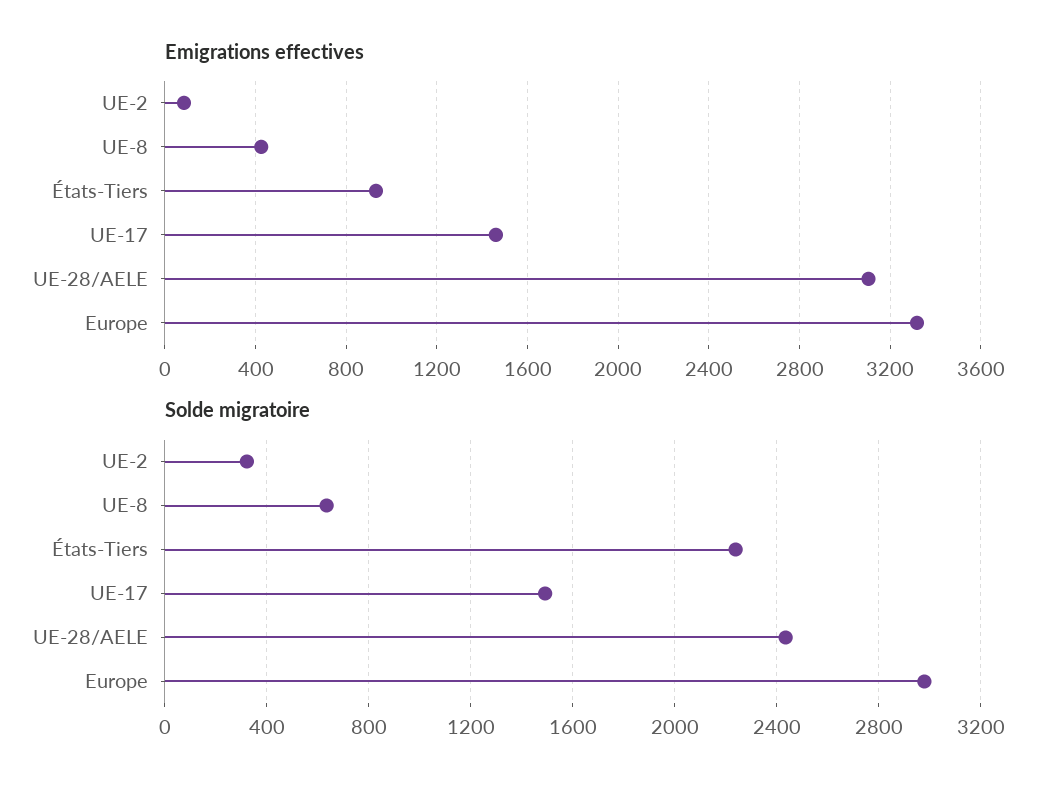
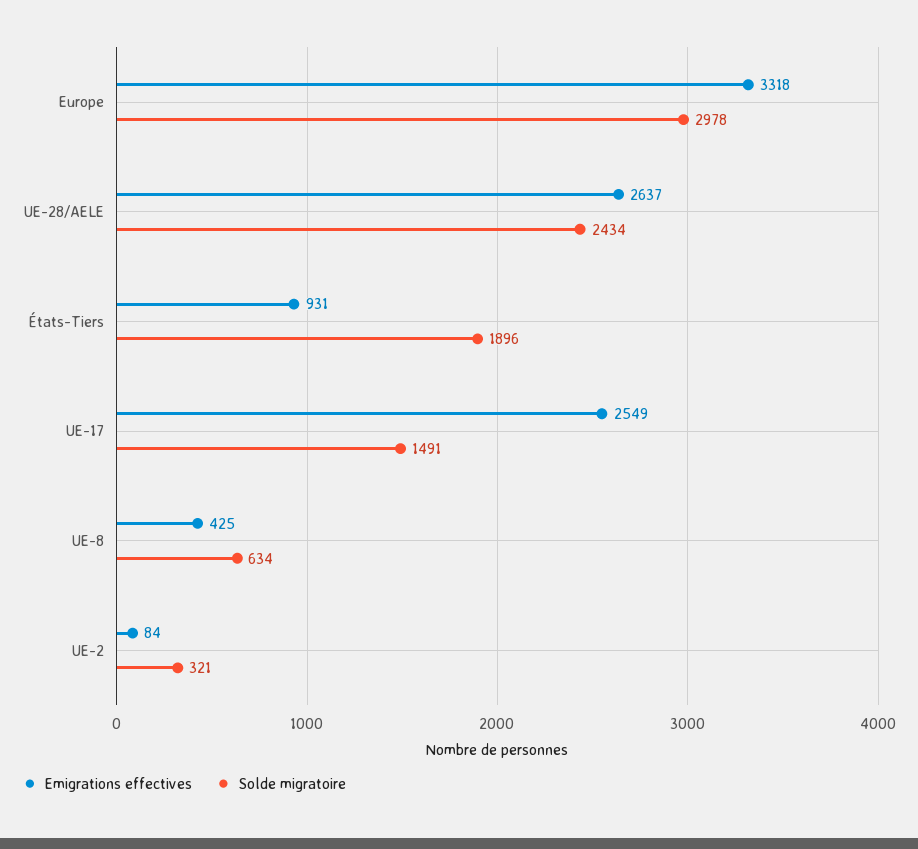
  {
    "Emigrations effectives": {
      "UE-2": 84,
      "UE-8": 425,
      "États-Tiers": 931,
-     "UE-17": 1450,
+     "UE-17": 2549,
-     "UE-28/AELE": 3100,
+     "UE-28/AELE": 2637,
      "Europe": 3318
    },
    "Solde migratoire": {
      "UE-2": 321,
      "UE-8": 634,
-     "États-Tiers": 2250,
+     "États-Tiers": 1896,
      "UE-17": 1491,
      "UE-28/AELE": 2434,
      "Europe": 2978
    }
  }

